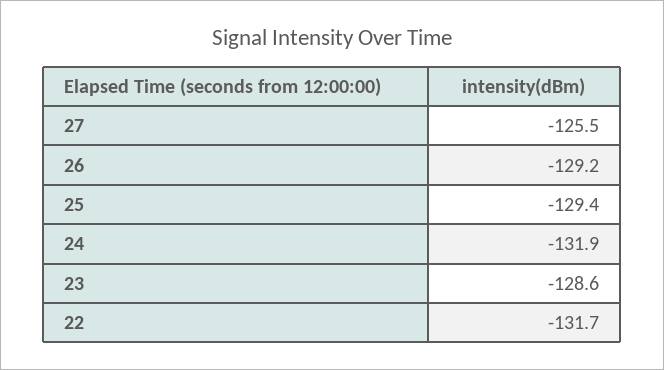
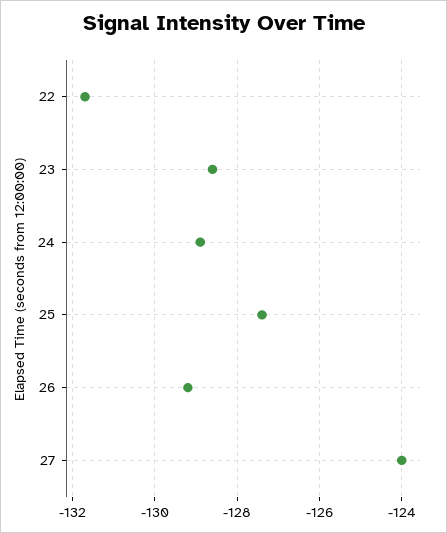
  {
-   "27": -125.5,
+   "27": -124,
    "26": -129.2,
-   "25": -129.4,
+   "25": -127.5,
-   "24": -131.9,
+   "24": -129,
    "23": -128.6,
    "22": -131.7
  }

